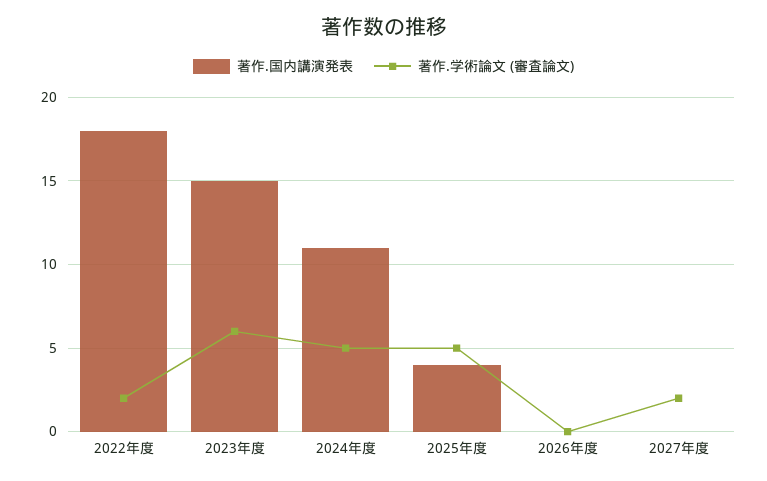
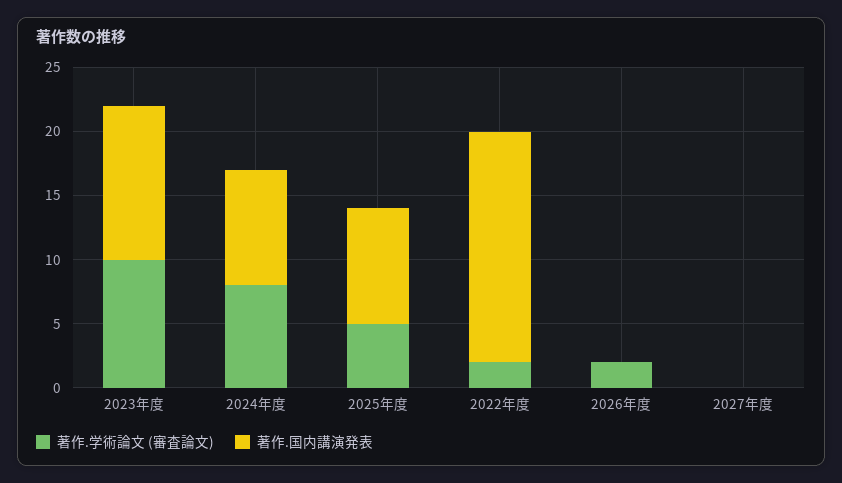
  {
    "著作.国内講演発表": {
      "2022年度": 18,
-     "2023年度": 15,
+     "2023年度": 12,
-     "2024年度": 11,
+     "2024年度": 9,
-     "2025年度": 4,
+     "2025年度": 9,
      "2026年度": 0,
      "2027年度": 0
    },
    "著作.学術論文 (審査論文)": {
      "2022年度": 2,
-     "2023年度": 6,
+     "2023年度": 10,
-     "2024年度": 5,
+     "2024年度": 8,
      "2025年度": 5,
-     "2026年度": 0,
+     "2026年度": 2,
-     "2027年度": 2
+     "2027年度": 0
    }
  }

